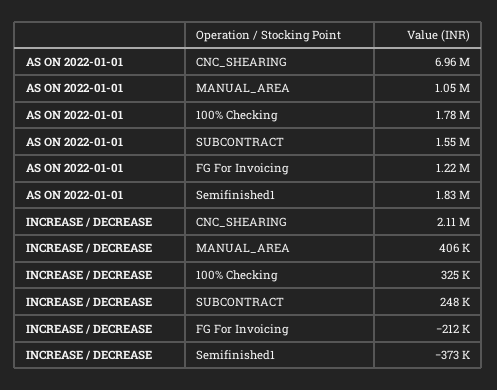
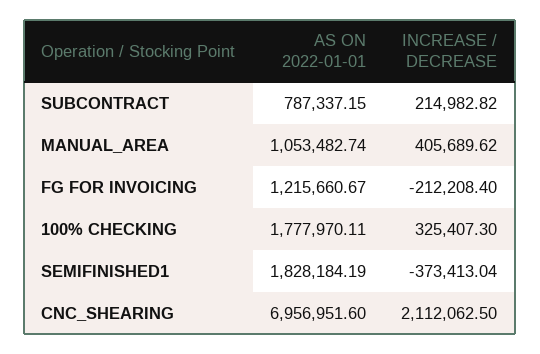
  {
    "AS ON 2022-01-01": {
      "CNC_SHEARING": 6956951.6,
      "MANUAL_AREA": 1053482.74,
      "100% Checking": 1777970.11,
-     "SUBCONTRACT": 1550000,
+     "SUBCONTRACT": 787337.15,
      "FG For Invoicing": 1215660.67,
      "Semifinished1": 1828184.19
    },
    "INCREASE / DECREASE": {
      "CNC_SHEARING": 2112062.5,
      "MANUAL_AREA": 405689.62,
      "100% Checking": 325407.3,
-     "SUBCONTRACT": 248000,
+     "SUBCONTRACT": 214982.82,
      "FG For Invoicing": -212208.4,
      "Semifinished1": -373413.04
    }
  }

